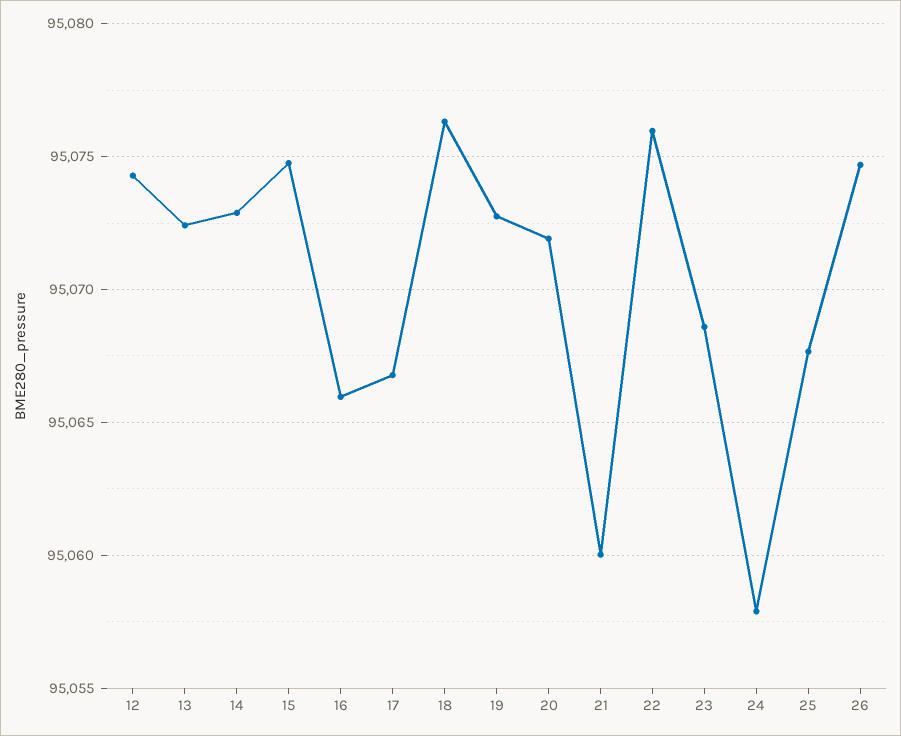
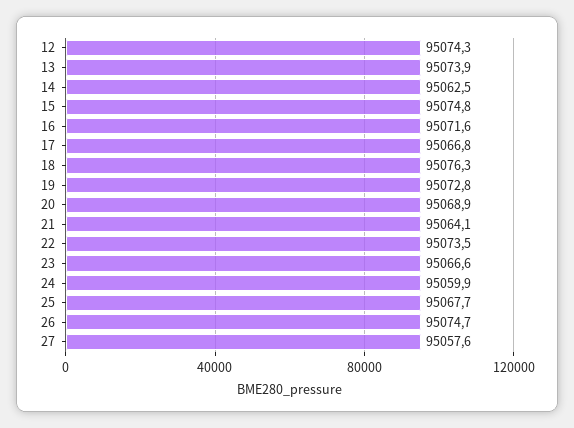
  {
    "12": 95074.3,
-   "13": 95072.5,
+   "13": 95073.9,
-   "14": 95073,
+   "14": 95062.5,
    "15": 95074.8,
-   "16": 95066,
+   "16": 95071.6,
    "17": 95066.8,
    "18": 95076.3,
    "19": 95072.8,
-   "20": 95072,
+   "20": 95068.9,
-   "21": 95060,
+   "21": 95064.1,
-   "22": 95076,
+   "22": 95073.5,
-   "23": 95068.5,
+   "23": 95066.6,
-   "24": 95058,
+   "24": 95059.9,
    "25": 95067.7,
-   "26": 95074.7
+   "26": 95074.7,
+   "27": 95057.6
  }

